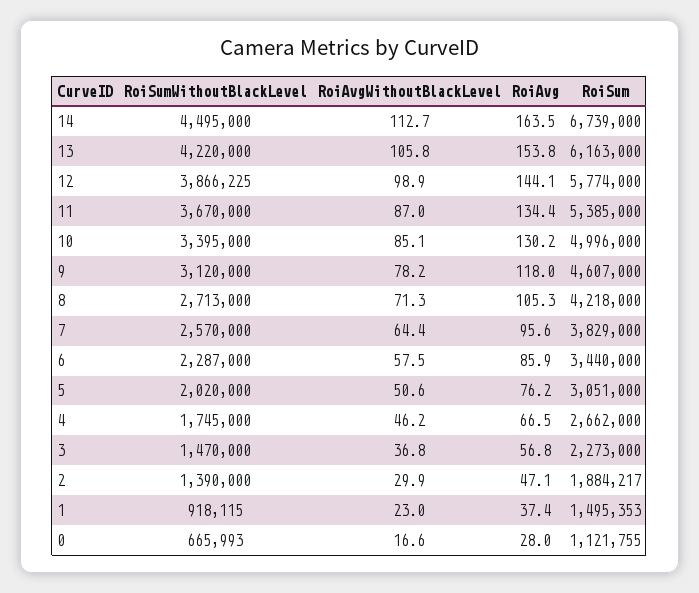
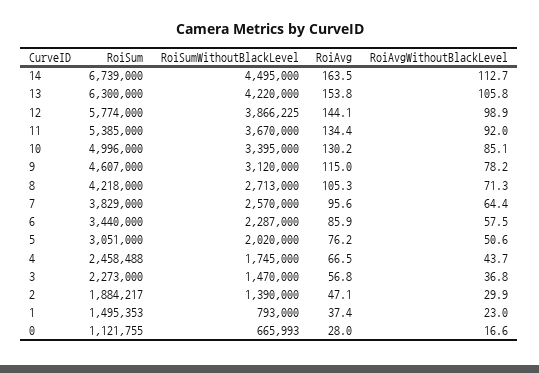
  {
    "RoiSumWithoutBlackLevel": {
      "14": 4495000,
      "13": 4220000,
      "12": 3866225,
      "11": 3670000,
      "10": 3395000,
      "9": 3120000,
      "8": 2713000,
      "7": 2570000,
      "6": 2287000,
      "5": 2020000,
      "4": 1745000,
      "3": 1470000,
      "2": 1390000,
-     "1": 918115,
+     "1": 793000,
      "0": 665993
    },
    "RoiAvgWithoutBlackLevel": {
      "14": 112.7,
      "13": 105.8,
      "12": 98.9,
-     "11": 87,
+     "11": 92,
      "10": 85.1,
      "9": 78.2,
      "8": 71.3,
      "7": 64.4,
      "6": 57.5,
      "5": 50.6,
-     "4": 46.2,
+     "4": 43.7,
      "3": 36.8,
      "2": 29.9,
      "1": 23,
      "0": 16.6
    },
    "RoiAvg": {
      "14": 163.5,
      "13": 153.8,
      "12": 144.1,
      "11": 134.4,
      "10": 130.2,
-     "9": 118,
+     "9": 115,
      "8": 105.3,
      "7": 95.6,
      "6": 85.9,
      "5": 76.2,
      "4": 66.5,
      "3": 56.8,
      "2": 47.1,
      "1": 37.4,
      "0": 28
    },
    "RoiSum": {
      "14": 6739000,
-     "13": 6163000,
+     "13": 6300000,
      "12": 5774000,
      "11": 5385000,
      "10": 4996000,
      "9": 4607000,
      "8": 4218000,
      "7": 3829000,
      "6": 3440000,
      "5": 3051000,
-     "4": 2662000,
+     "4": 2458488,
      "3": 2273000,
      "2": 1884217,
      "1": 1495353,
      "0": 1121755
    }
  }

